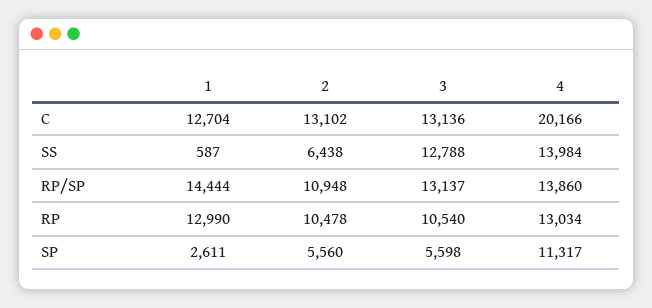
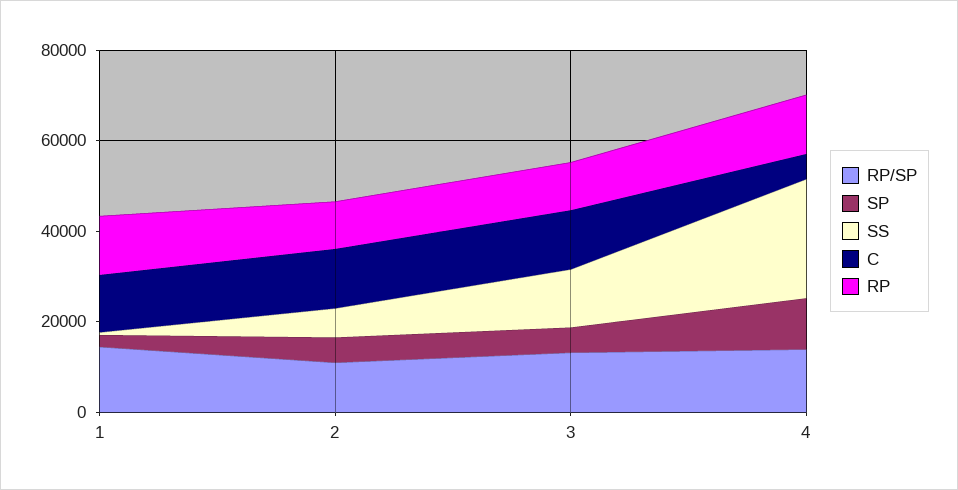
  {
    "C": {
      "1": 12704,
      "2": 13102,
      "3": 13136,
-     "4": 20166
+     "4": 5000
    },
    "SS": {
      "1": 587,
      "2": 6438,
      "3": 12788,
-     "4": 13984
+     "4": 25000
    },
    "RP/SP": {
      "1": 14444,
      "2": 10948,
      "3": 13137,
      "4": 13860
    },
    "RP": {
      "1": 12990,
      "2": 10478,
      "3": 10540,
      "4": 13034
    },
    "SP": {
      "1": 2611,
      "2": 5560,
      "3": 5598,
      "4": 11317
    }
  }

